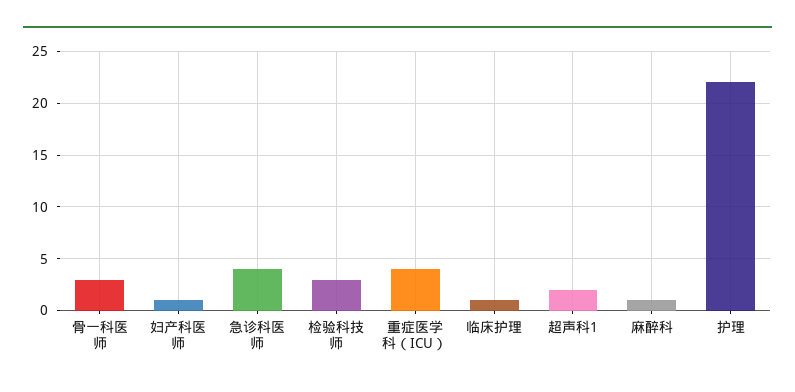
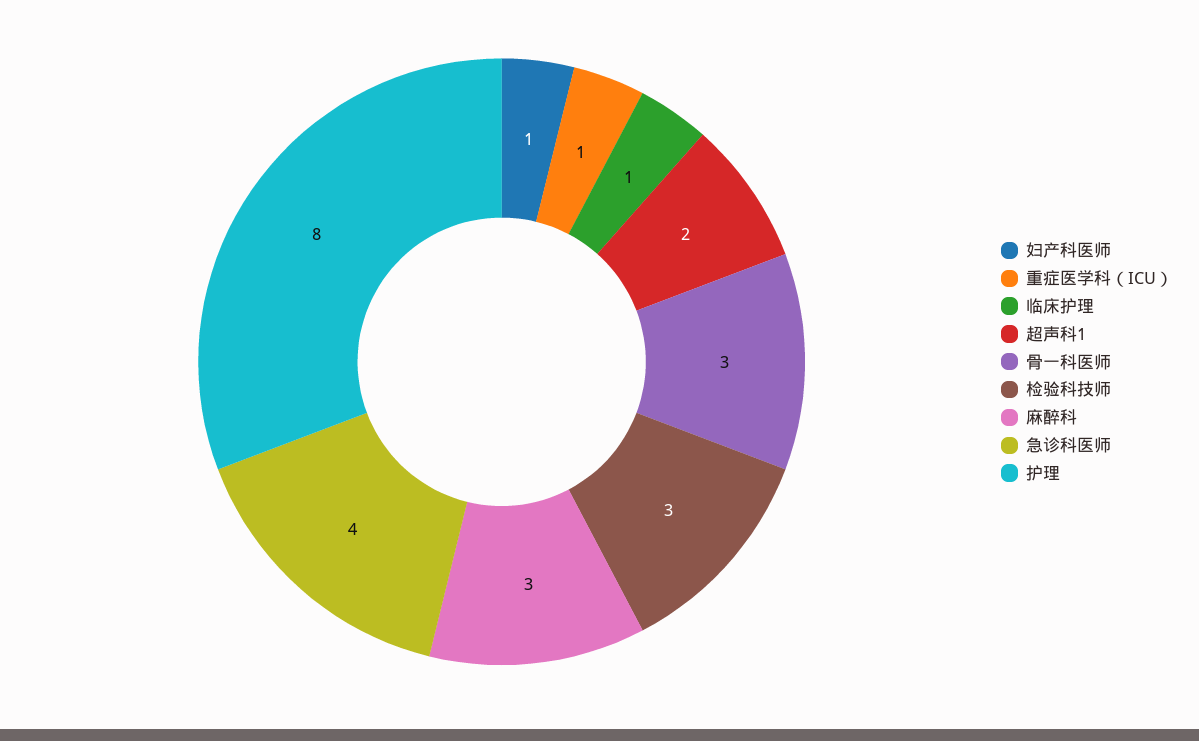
  {
    "骨一科医师": 3,
    "妇产科医师": 1,
    "急诊科医师": 4,
    "检验科技师": 3,
-   "重症医学科（ICU）": 4,
+   "重症医学科（ICU）": 1,
    "临床护理": 1,
    "超声科1": 2,
-   "麻醉科": 1,
+   "麻醉科": 3,
-   "护理": 22
+   "护理": 8
  }

